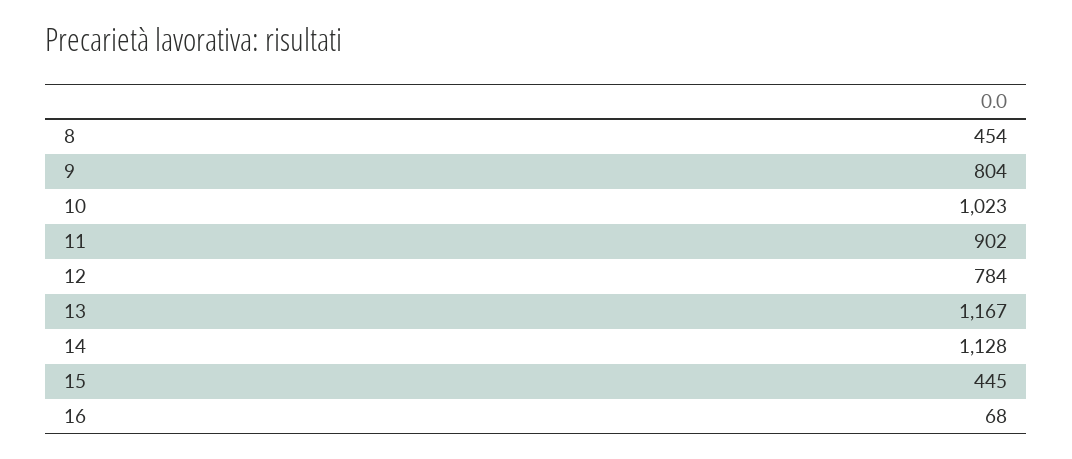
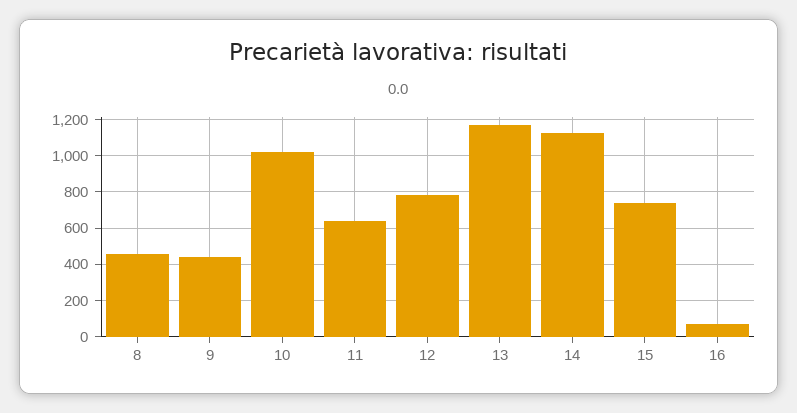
  {
    "8": 454,
-   "9": 804,
+   "9": 450,
    "10": 1023,
-   "11": 902,
+   "11": 650,
    "12": 784,
    "13": 1167,
    "14": 1128,
-   "15": 445,
+   "15": 750,
    "16": 68
  }

